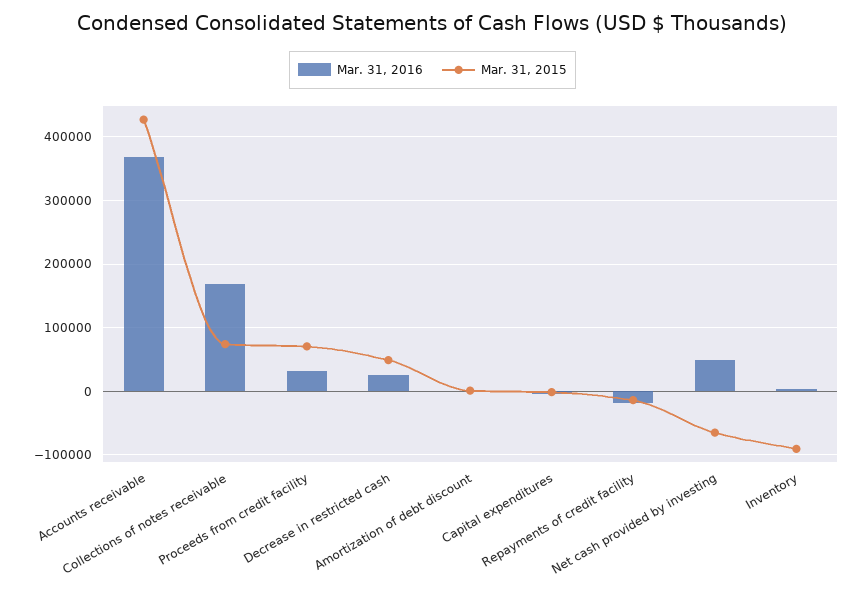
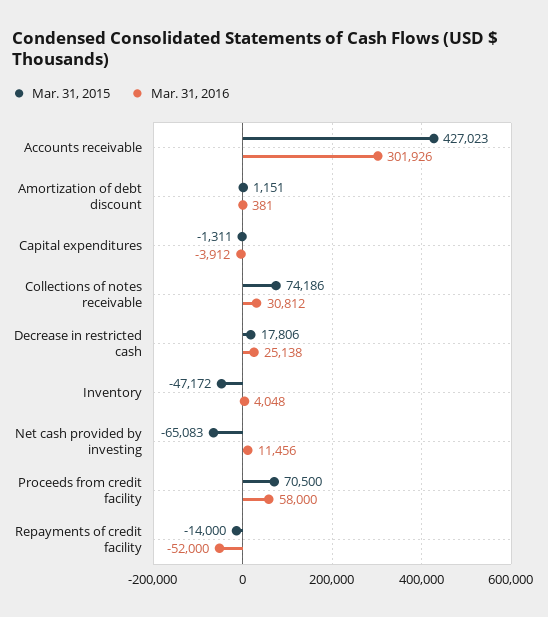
  {
    "Mar. 31, 2016": {
-     "Accounts receivable": 370000,
+     "Accounts receivable": 301926,
-     "Collections of notes receivable": 170000,
+     "Collections of notes receivable": 30812,
-     "Proceeds from credit facility": 30000,
+     "Proceeds from credit facility": 58000,
      "Decrease in restricted cash": 25138,
      "Amortization of debt discount": 381,
      "Capital expenditures": -3912,
-     "Repayments of credit facility": -20000,
+     "Repayments of credit facility": -52000,
-     "Net cash provided by investing": 50000,
+     "Net cash provided by investing": 11456,
      "Inventory": 4048
    },
    "Mar. 31, 2015": {
      "Accounts receivable": 427023,
      "Collections of notes receivable": 74186,
      "Proceeds from credit facility": 70500,
-     "Decrease in restricted cash": 50000,
+     "Decrease in restricted cash": 17806,
      "Amortization of debt discount": 1151,
      "Capital expenditures": -1311,
      "Repayments of credit facility": -14000,
      "Net cash provided by investing": -65083,
-     "Inventory": -90000
+     "Inventory": -47172
    }
  }

